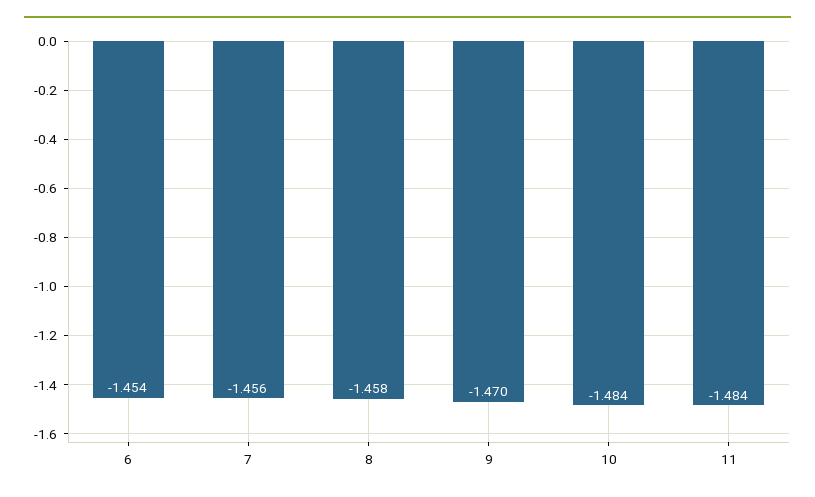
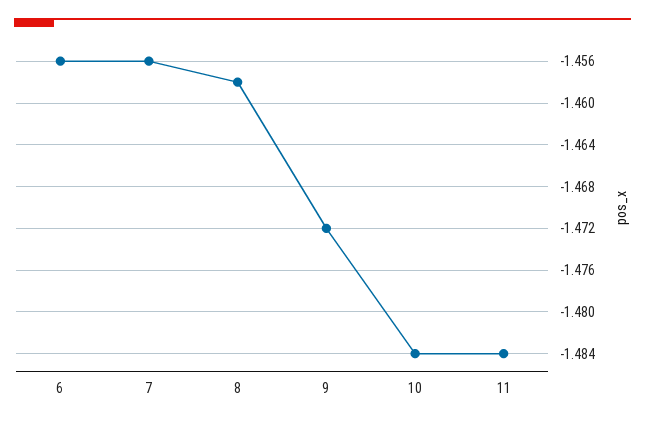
  {
-   "6": -1.454,
+   "6": -1.456,
    "7": -1.456,
    "8": -1.458,
-   "9": -1.47,
+   "9": -1.472,
    "10": -1.484,
    "11": -1.484
  }

